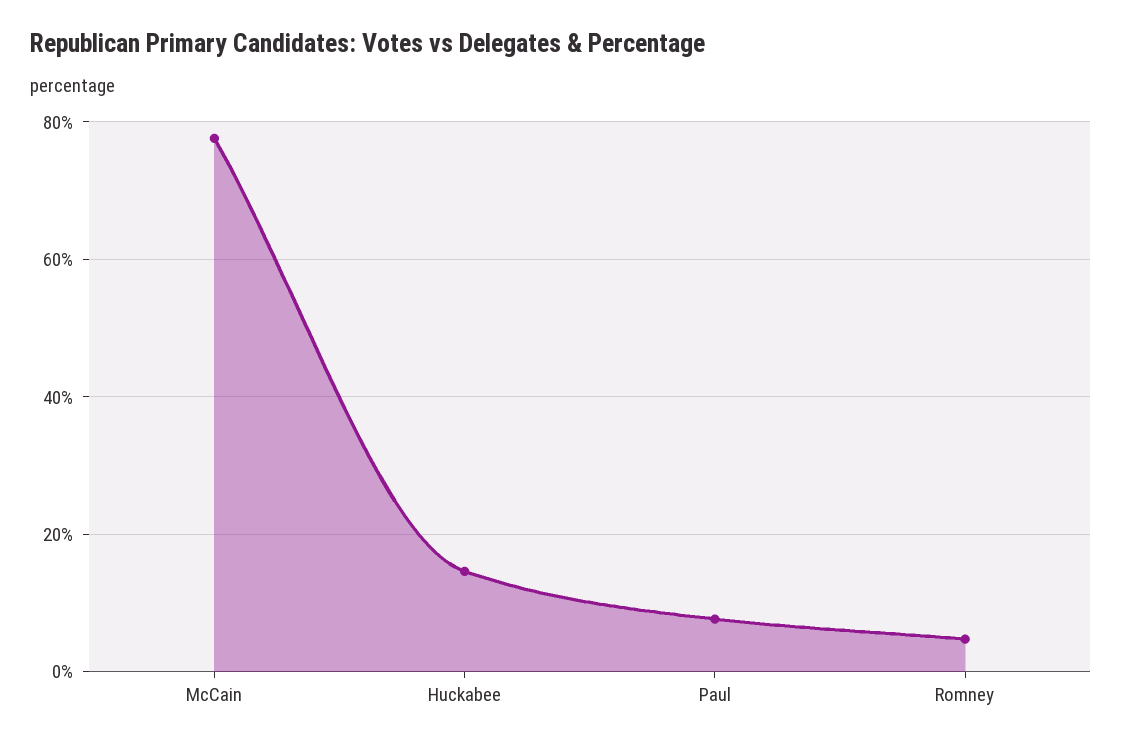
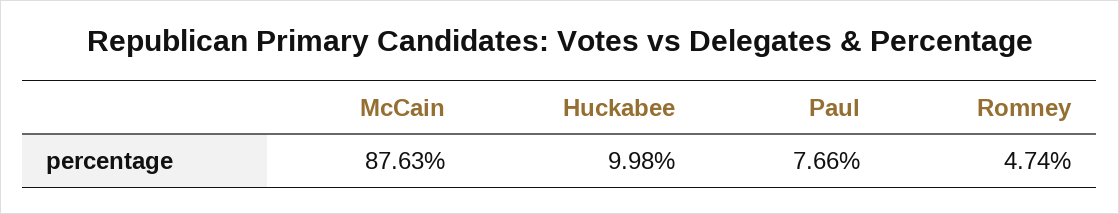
  {
-   "McCain": 78,
+   "McCain": 87.63,
-   "Huckabee": 14,
+   "Huckabee": 9.98,
    "Paul": 7.66,
    "Romney": 4.74
  }

